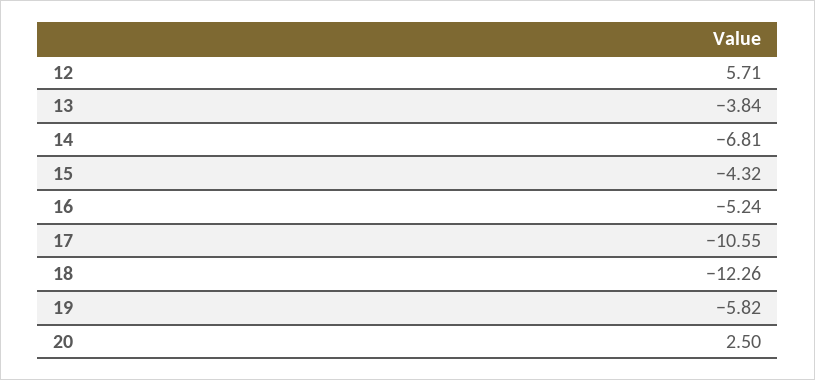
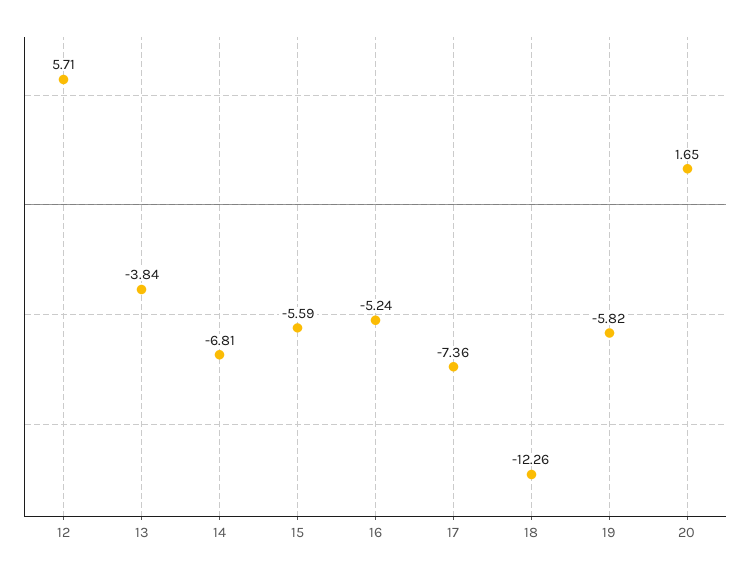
  {
    "12": 5.71,
    "13": -3.84,
    "14": -6.81,
-   "15": -4.32,
+   "15": -5.59,
    "16": -5.24,
-   "17": -10.55,
+   "17": -7.36,
    "18": -12.26,
    "19": -5.82,
-   "20": 2.5
+   "20": 1.65
  }

